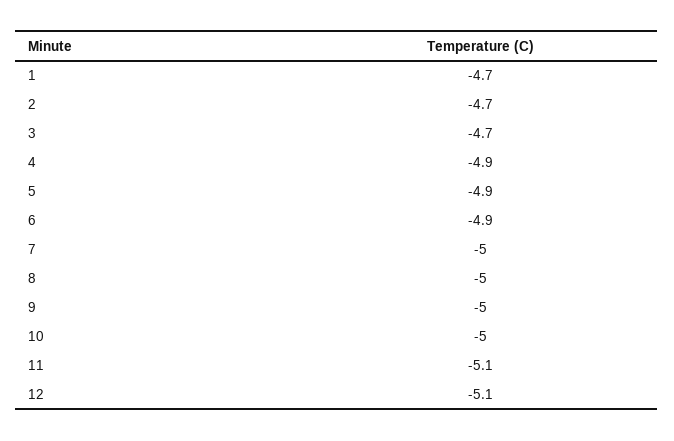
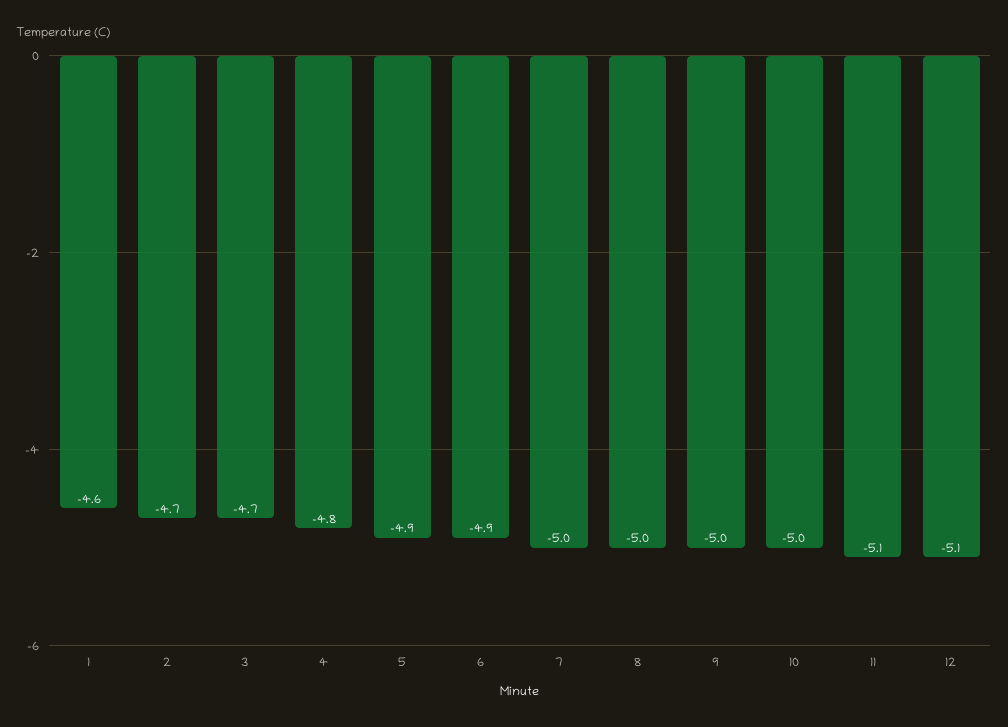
  {
-   "1": -4.7,
+   "1": -4.6,
    "2": -4.7,
    "3": -4.7,
-   "4": -4.9,
+   "4": -4.8,
    "5": -4.9,
    "6": -4.9,
    "7": -5,
    "8": -5,
    "9": -5,
    "10": -5,
    "11": -5.1,
    "12": -5.1
  }

